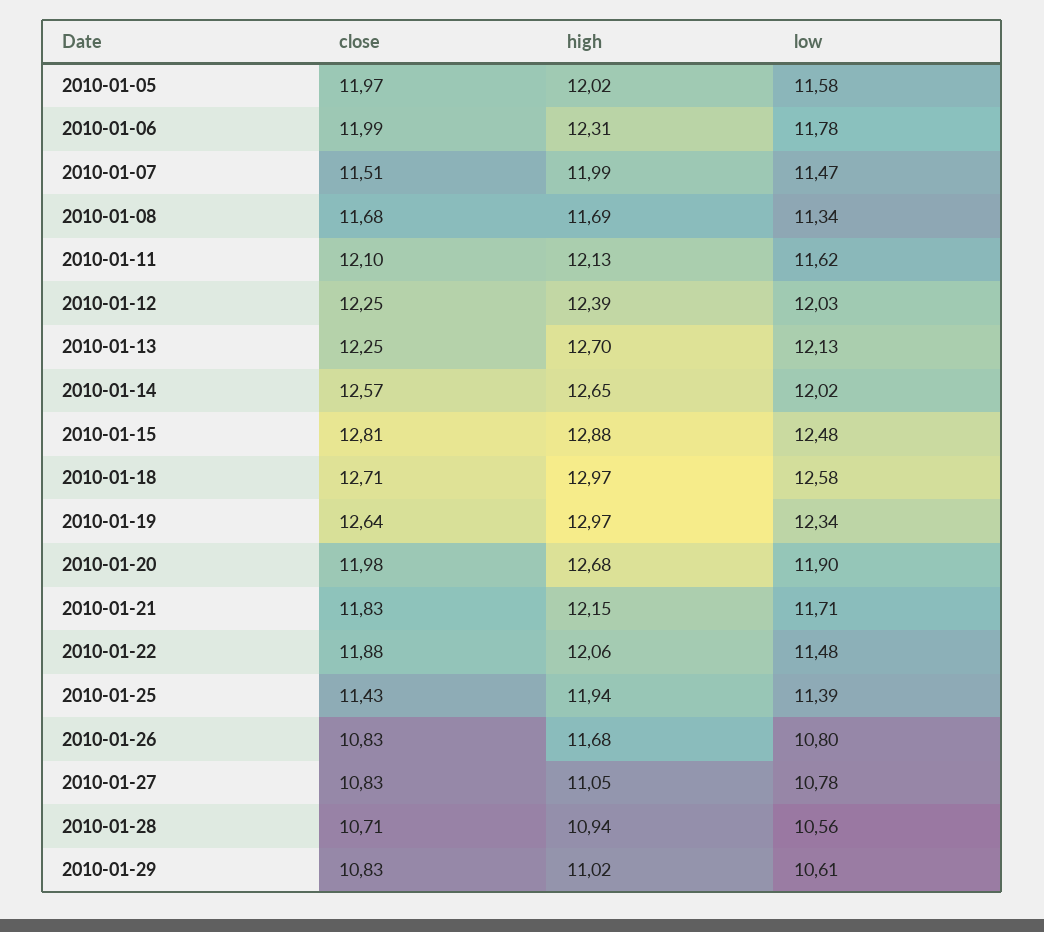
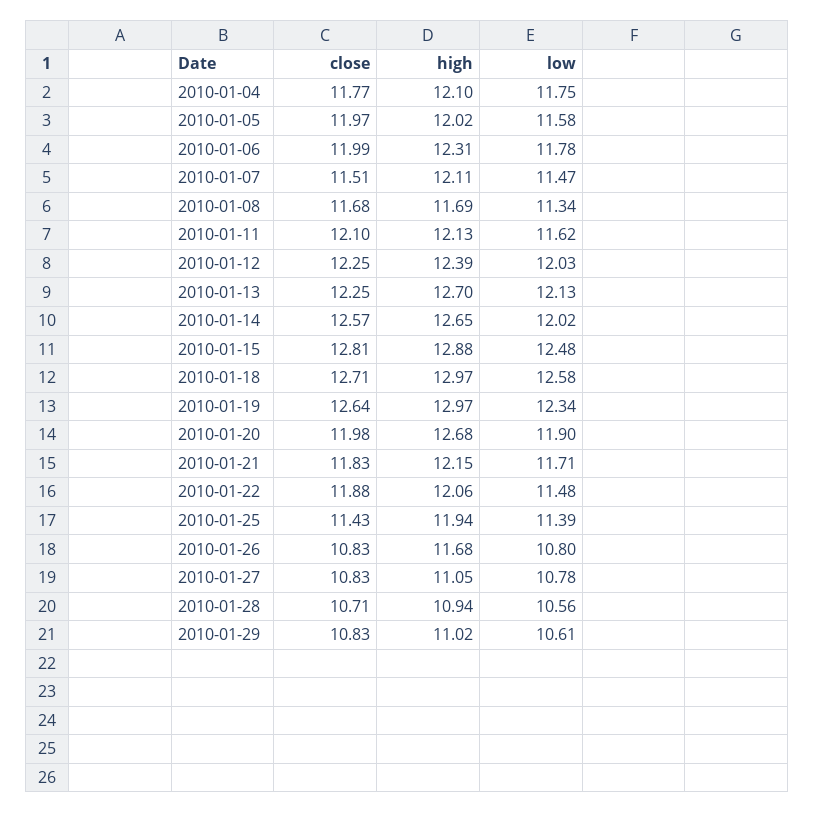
  {
    "close": {
      "2010-01-05": 11.97,
      "2010-01-06": 11.99,
      "2010-01-07": 11.51,
      "2010-01-08": 11.68,
      "2010-01-11": 12.1,
      "2010-01-12": 12.25,
      "2010-01-13": 12.25,
      "2010-01-14": 12.57,
      "2010-01-15": 12.81,
      "2010-01-18": 12.71,
      "2010-01-19": 12.64,
      "2010-01-20": 11.98,
      "2010-01-21": 11.83,
      "2010-01-22": 11.88,
      "2010-01-25": 11.43,
      "2010-01-26": 10.83,
      "2010-01-27": 10.83,
      "2010-01-28": 10.71,
-     "2010-01-29": 10.83
+     "2010-01-29": 10.83,
+     "2010-01-04": 11.77
    },
    "high": {
      "2010-01-05": 12.02,
      "2010-01-06": 12.31,
-     "2010-01-07": 11.99,
+     "2010-01-07": 12.11,
      "2010-01-08": 11.69,
      "2010-01-11": 12.13,
      "2010-01-12": 12.39,
      "2010-01-13": 12.7,
      "2010-01-14": 12.65,
      "2010-01-15": 12.88,
      "2010-01-18": 12.97,
      "2010-01-19": 12.97,
      "2010-01-20": 12.68,
      "2010-01-21": 12.15,
      "2010-01-22": 12.06,
      "2010-01-25": 11.94,
      "2010-01-26": 11.68,
      "2010-01-27": 11.05,
      "2010-01-28": 10.94,
-     "2010-01-29": 11.02
+     "2010-01-29": 11.02,
+     "2010-01-04": 12.1
    },
    "low": {
      "2010-01-05": 11.58,
      "2010-01-06": 11.78,
      "2010-01-07": 11.47,
      "2010-01-08": 11.34,
      "2010-01-11": 11.62,
      "2010-01-12": 12.03,
      "2010-01-13": 12.13,
      "2010-01-14": 12.02,
      "2010-01-15": 12.48,
      "2010-01-18": 12.58,
      "2010-01-19": 12.34,
      "2010-01-20": 11.9,
      "2010-01-21": 11.71,
      "2010-01-22": 11.48,
      "2010-01-25": 11.39,
      "2010-01-26": 10.8,
      "2010-01-27": 10.78,
      "2010-01-28": 10.56,
-     "2010-01-29": 10.61
+     "2010-01-29": 10.61,
+     "2010-01-04": 11.75
    }
  }

